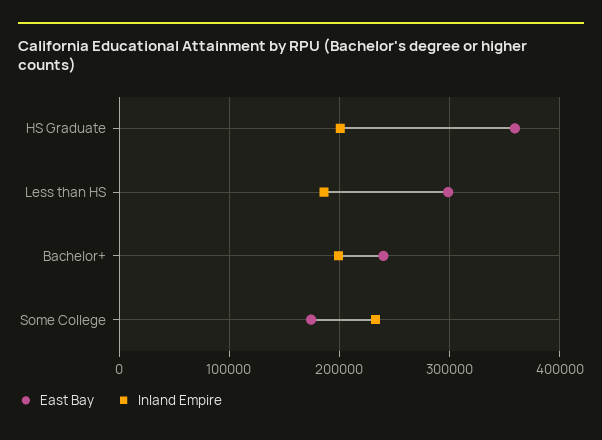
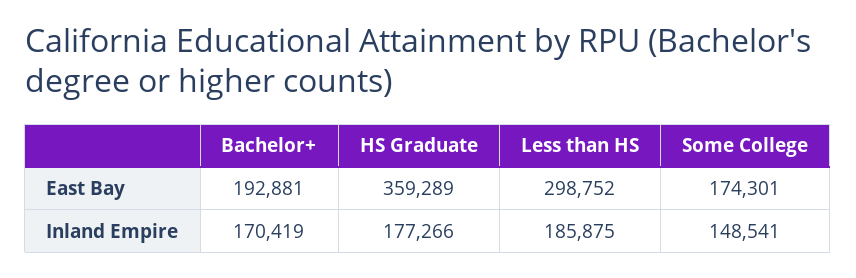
  {
    "East Bay": {
      "HS Graduate": 359289,
      "Less than HS": 298752,
-     "Bachelor+": 240000,
+     "Bachelor+": 192881,
      "Some College": 174301
    },
    "Inland Empire": {
-     "HS Graduate": 200000,
+     "HS Graduate": 177266,
      "Less than HS": 185875,
-     "Bachelor+": 200000,
+     "Bachelor+": 170419,
-     "Some College": 230000
+     "Some College": 148541
    }
  }

